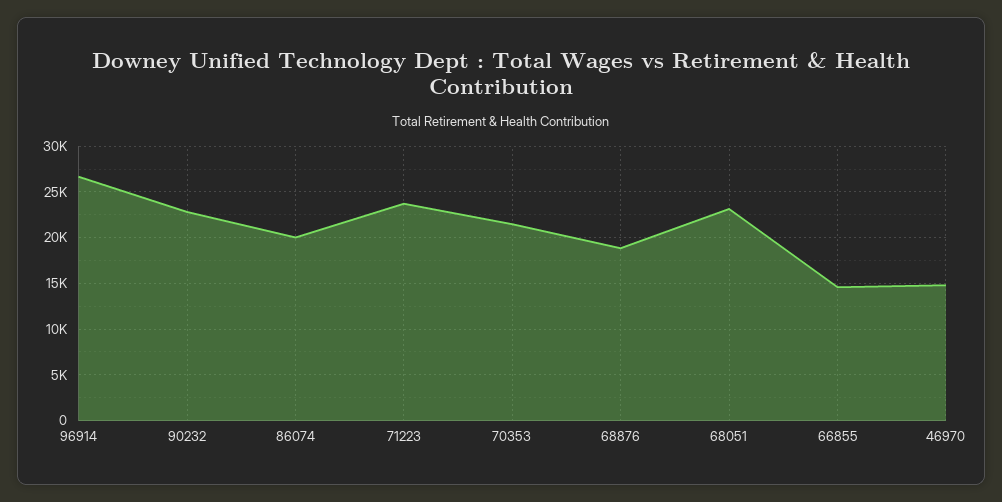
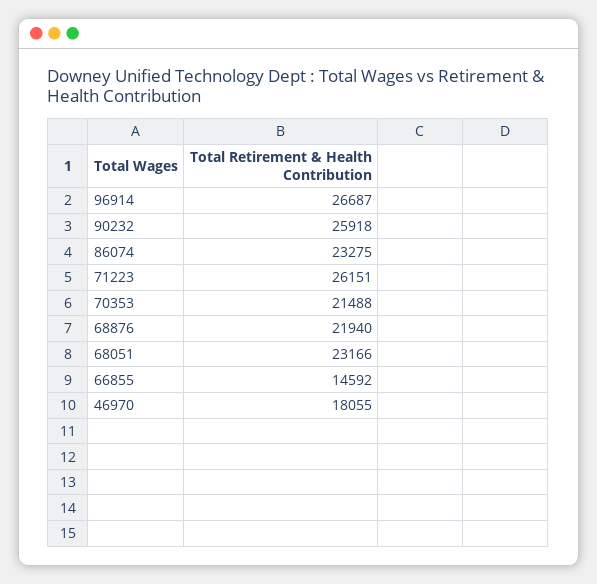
  {
    "96914": 26687,
-   "90232": 23000,
+   "90232": 25918,
-   "86074": 20000,
+   "86074": 23275,
-   "71223": 24000,
+   "71223": 26151,
    "70353": 21488,
-   "68876": 19000,
+   "68876": 21940,
    "68051": 23166,
    "66855": 14592,
-   "46970": 15000
+   "46970": 18055
  }

